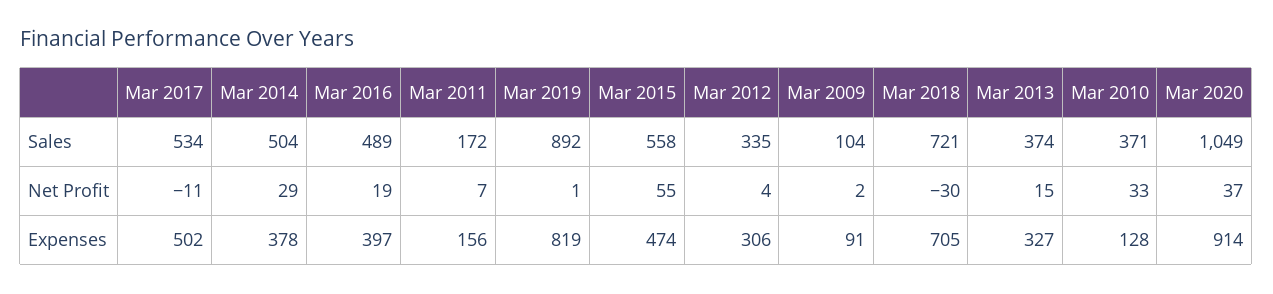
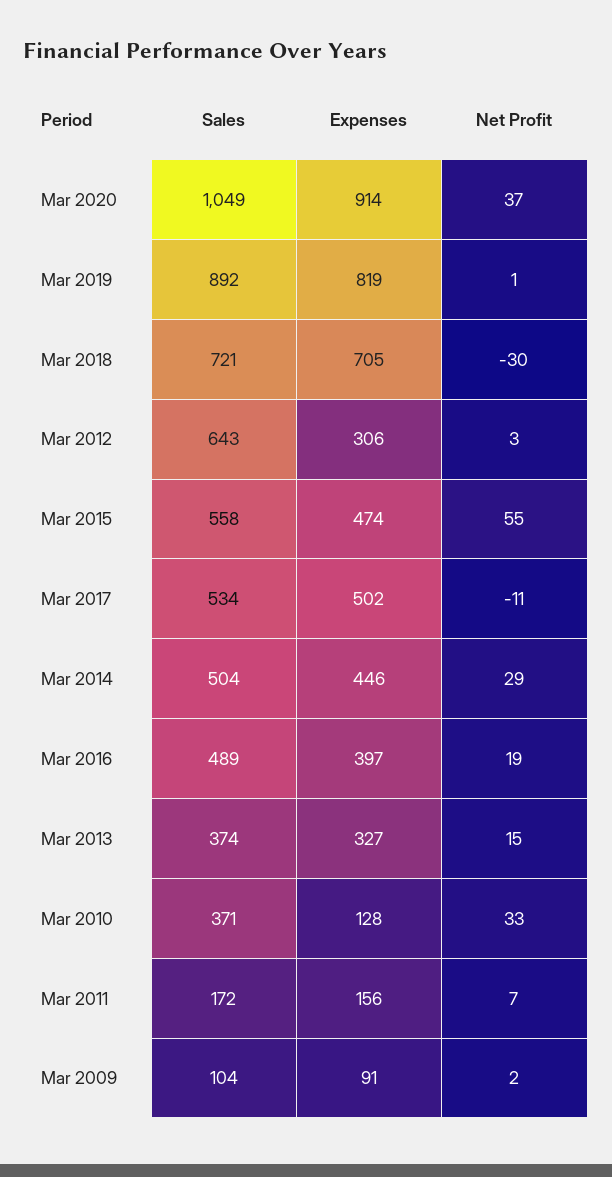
  {
    "Mar 2017": {
      "Sales": 534,
      "Net Profit": -11,
      "Expenses": 502
    },
    "Mar 2014": {
      "Sales": 504,
      "Net Profit": 29,
-     "Expenses": 378
+     "Expenses": 446
    },
    "Mar 2016": {
      "Sales": 489,
      "Net Profit": 19,
      "Expenses": 397
    },
    "Mar 2011": {
      "Sales": 172,
      "Net Profit": 7,
      "Expenses": 156
    },
    "Mar 2019": {
      "Sales": 892,
      "Net Profit": 1,
      "Expenses": 819
    },
    "Mar 2015": {
      "Sales": 558,
      "Net Profit": 55,
      "Expenses": 474
    },
    "Mar 2012": {
-     "Sales": 335,
+     "Sales": 643,
-     "Net Profit": 4,
+     "Net Profit": 3,
      "Expenses": 306
    },
    "Mar 2009": {
      "Sales": 104,
      "Net Profit": 2,
      "Expenses": 91
    },
    "Mar 2018": {
      "Sales": 721,
      "Net Profit": -30,
      "Expenses": 705
    },
    "Mar 2013": {
      "Sales": 374,
      "Net Profit": 15,
      "Expenses": 327
    },
    "Mar 2010": {
      "Sales": 371,
      "Net Profit": 33,
      "Expenses": 128
    },
    "Mar 2020": {
      "Sales": 1049,
      "Net Profit": 37,
      "Expenses": 914
    }
  }

